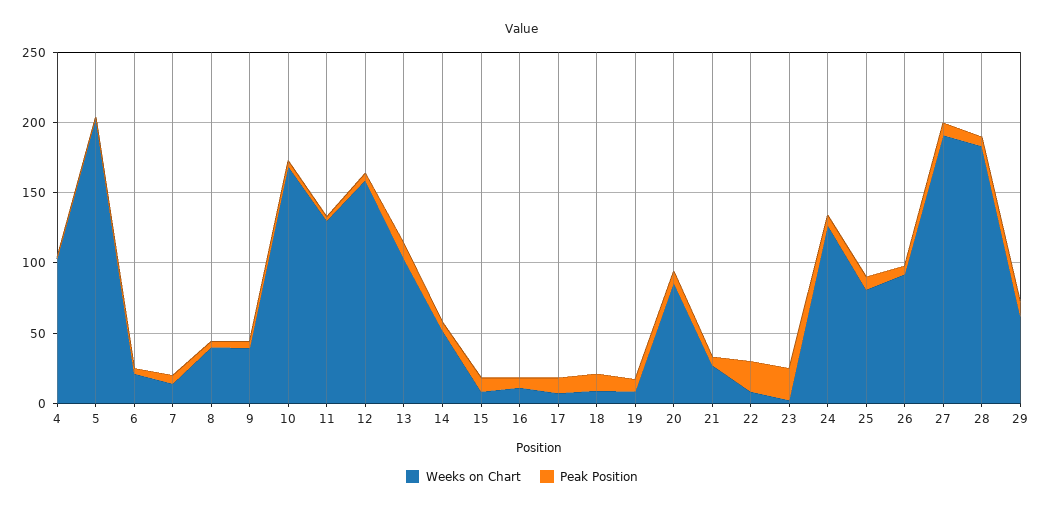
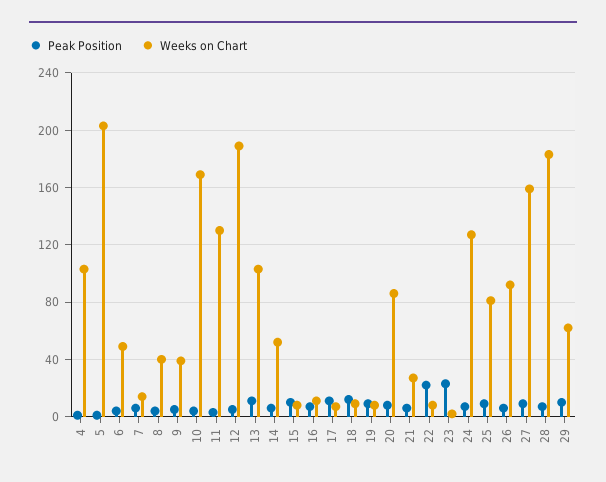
  {
    "Weeks on Chart": {
      "4": 105,
      "5": 205,
-     "6": 20,
+     "6": 50,
      "7": 15,
      "8": 40,
      "9": 40,
      "10": 170,
      "11": 130,
-     "12": 160,
+     "12": 190,
      "13": 105,
      "14": 50,
      "15": 10,
      "16": 10,
      "17": 5,
      "18": 10,
      "19": 10,
      "20": 85,
      "21": 25,
      "22": 10,
      "23": 0,
      "24": 125,
      "25": 80,
      "26": 90,
-     "27": 190,
+     "27": 160,
      "28": 185,
      "29": 60
    },
    "Peak Position": {
      "4": 0,
      "5": 0,
      "6": 5,
      "7": 5,
      "8": 5,
      "9": 5,
      "10": 5,
      "11": 5,
      "12": 5,
      "13": 10,
      "14": 5,
      "15": 10,
      "16": 5,
      "17": 10,
      "18": 10,
      "19": 10,
      "20": 10,
      "21": 5,
      "22": 20,
      "23": 25,
      "24": 5,
      "25": 10,
      "26": 5,
      "27": 10,
      "28": 5,
      "29": 10
    }
  }

